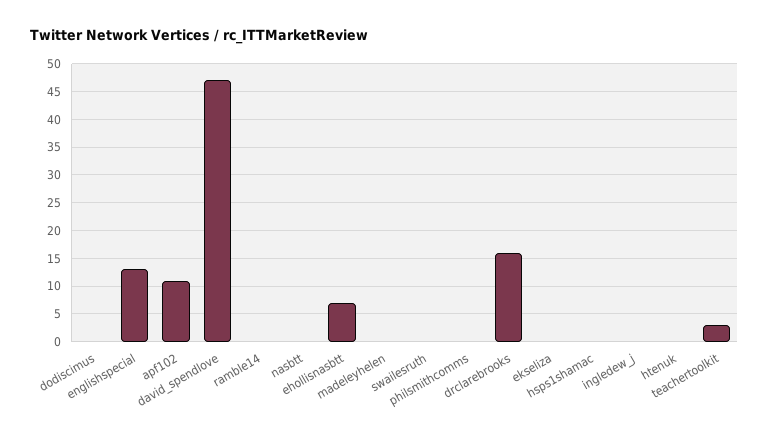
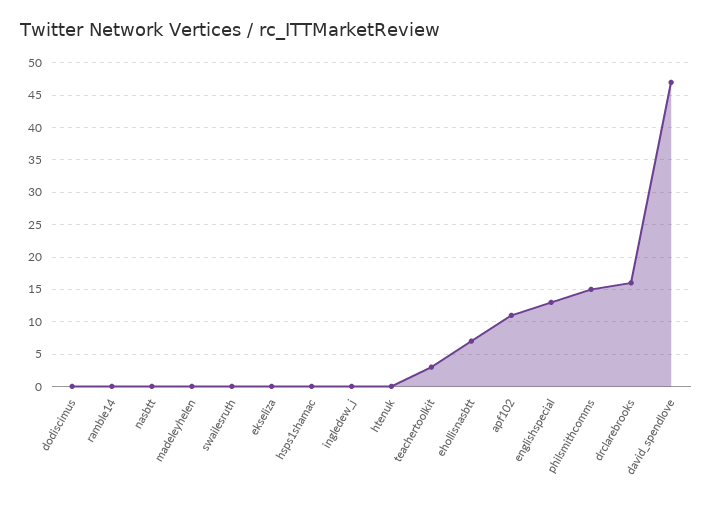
  {
    "dodiscimus": 0,
    "englishspecial": 13,
    "apf102": 11,
    "david_spendlove": 47,
    "ramble14": 0,
    "nasbtt": 0,
    "ehollisnasbtt": 7,
    "madeleyhelen": 0,
    "swailesruth": 0,
-   "philsmithcomms": 0,
+   "philsmithcomms": 15,
    "drclarebrooks": 16,
    "ekseliza": 0,
    "hsps1shamac": 0,
    "ingledew_j": 0,
    "htenuk": 0,
    "teachertoolkit": 3
  }

